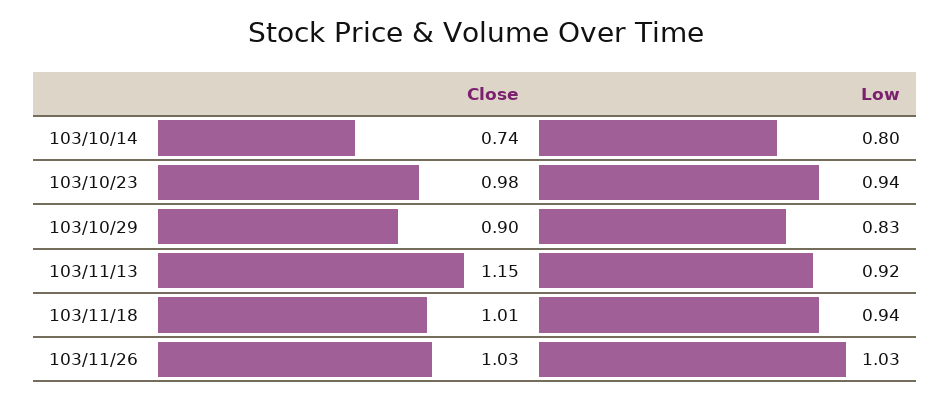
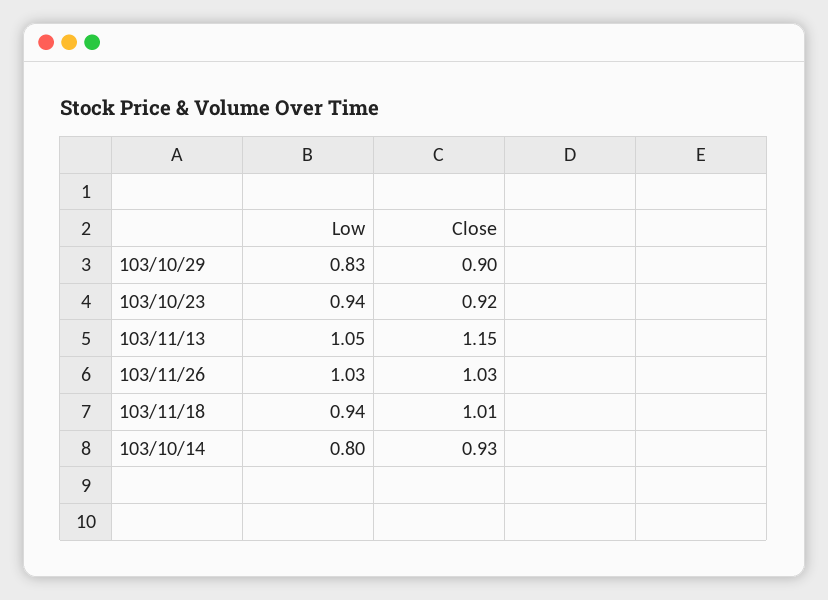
  {
    "Close": {
-     "103/10/14": 0.74,
+     "103/10/14": 0.93,
-     "103/10/23": 0.98,
+     "103/10/23": 0.92,
      "103/10/29": 0.9,
      "103/11/13": 1.15,
      "103/11/18": 1.01,
      "103/11/26": 1.03
    },
    "Low": {
      "103/10/14": 0.8,
      "103/10/23": 0.94,
      "103/10/29": 0.83,
-     "103/11/13": 0.92,
+     "103/11/13": 1.05,
      "103/11/18": 0.94,
      "103/11/26": 1.03
    }
  }

